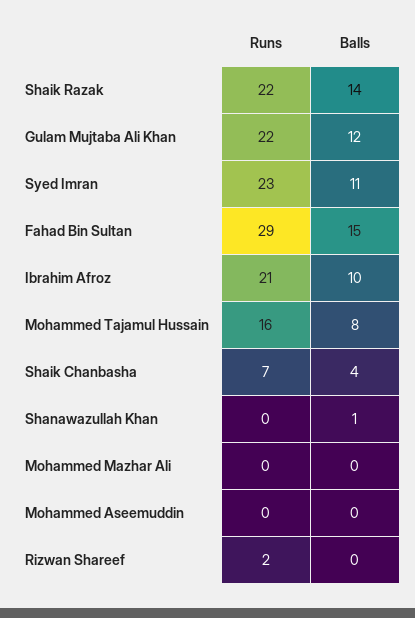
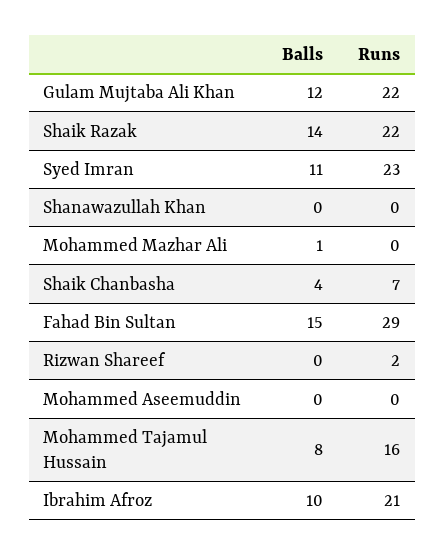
  {
    "Runs": {
      "Shaik Razak": 22,
      "Gulam Mujtaba Ali Khan": 22,
      "Syed Imran": 23,
      "Fahad Bin Sultan": 29,
      "Ibrahim Afroz": 21,
      "Mohammed Tajamul Hussain": 16,
      "Shaik Chanbasha": 7,
      "Shanawazullah Khan": 0,
      "Mohammed Mazhar Ali": 0,
      "Mohammed Aseemuddin": 0,
      "Rizwan Shareef": 2
    },
    "Balls": {
      "Shaik Razak": 14,
      "Gulam Mujtaba Ali Khan": 12,
      "Syed Imran": 11,
      "Fahad Bin Sultan": 15,
      "Ibrahim Afroz": 10,
      "Mohammed Tajamul Hussain": 8,
      "Shaik Chanbasha": 4,
-     "Shanawazullah Khan": 1,
+     "Shanawazullah Khan": 0,
-     "Mohammed Mazhar Ali": 0,
+     "Mohammed Mazhar Ali": 1,
      "Mohammed Aseemuddin": 0,
      "Rizwan Shareef": 0
    }
  }

